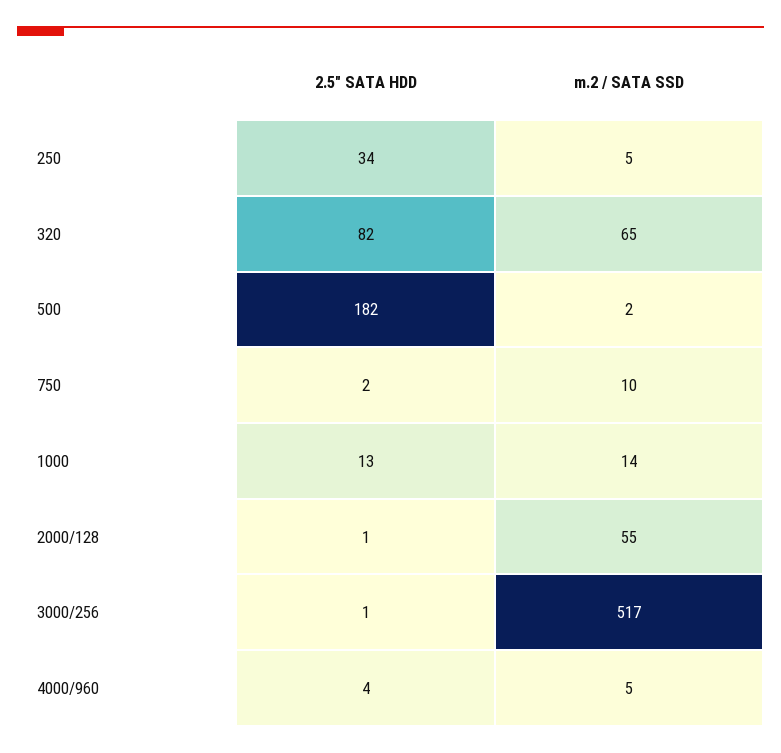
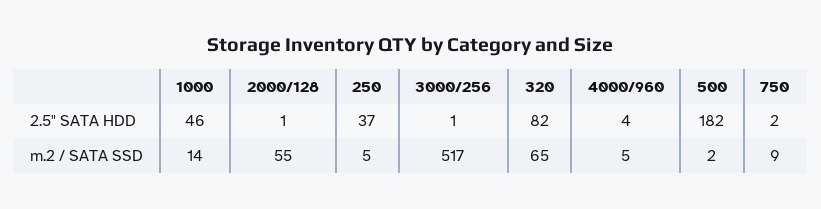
  {
    "2.5\" SATA HDD": {
-     "250": 34,
+     "250": 37,
      "320": 82,
      "500": 182,
      "750": 2,
-     "1000": 13,
+     "1000": 46,
      "2000/128": 1,
      "3000/256": 1,
      "4000/960": 4
    },
    "m.2 / SATA SSD": {
      "250": 5,
      "320": 65,
      "500": 2,
-     "750": 10,
+     "750": 9,
      "1000": 14,
      "2000/128": 55,
      "3000/256": 517,
      "4000/960": 5
    }
  }

